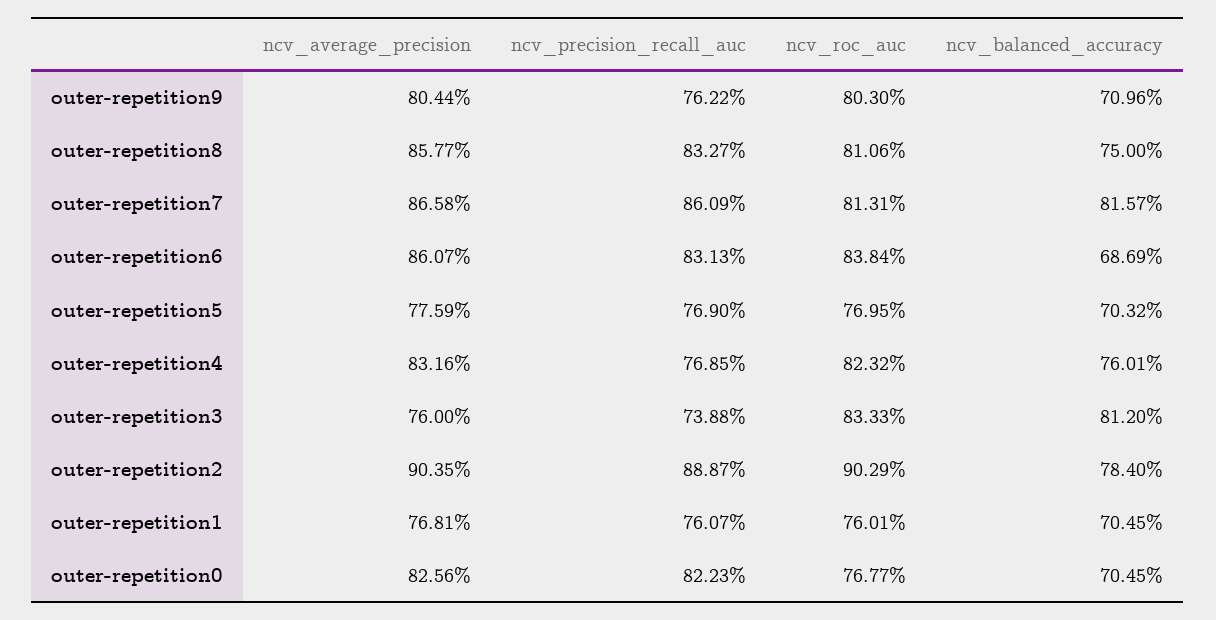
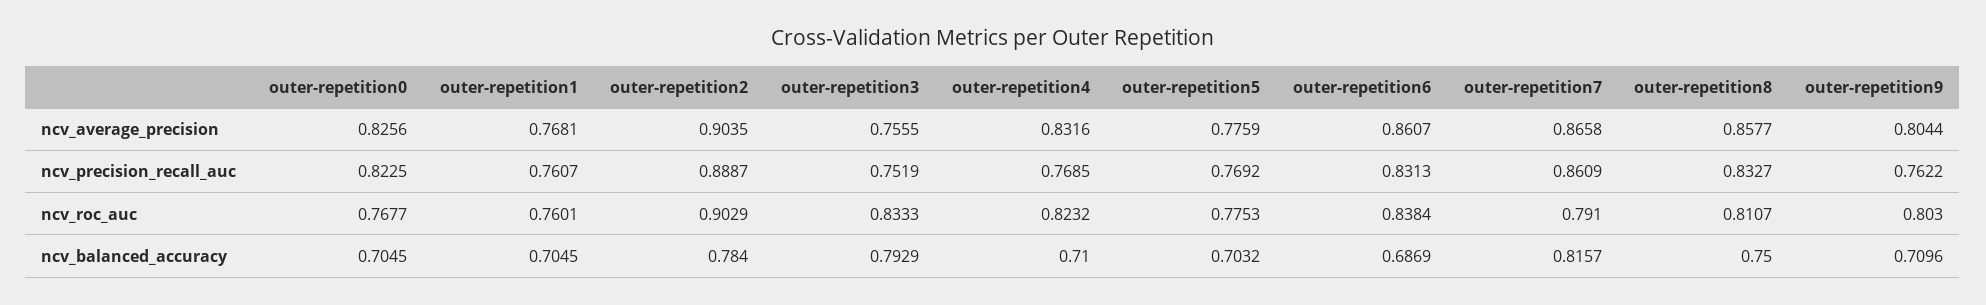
  {
    "ncv_average_precision": {
      "outer-repetition9": 0.8044,
      "outer-repetition8": 0.8577,
      "outer-repetition7": 0.8658,
      "outer-repetition6": 0.8607,
      "outer-repetition5": 0.7759,
      "outer-repetition4": 0.8316,
-     "outer-repetition3": 0.76,
+     "outer-repetition3": 0.7555,
      "outer-repetition2": 0.9035,
      "outer-repetition1": 0.7681,
      "outer-repetition0": 0.8256
    },
    "ncv_precision_recall_auc": {
      "outer-repetition9": 0.7622,
      "outer-repetition8": 0.8327,
      "outer-repetition7": 0.8609,
      "outer-repetition6": 0.8313,
-     "outer-repetition5": 0.769,
+     "outer-repetition5": 0.7692,
      "outer-repetition4": 0.7685,
-     "outer-repetition3": 0.7388,
+     "outer-repetition3": 0.7519,
      "outer-repetition2": 0.8887,
      "outer-repetition1": 0.7607,
-     "outer-repetition0": 0.8223
+     "outer-repetition0": 0.8225
    },
    "ncv_roc_auc": {
      "outer-repetition9": 0.803,
-     "outer-repetition8": 0.8106,
+     "outer-repetition8": 0.8107,
-     "outer-repetition7": 0.8131,
+     "outer-repetition7": 0.791,
      "outer-repetition6": 0.8384,
-     "outer-repetition5": 0.7695,
+     "outer-repetition5": 0.7753,
      "outer-repetition4": 0.8232,
      "outer-repetition3": 0.8333,
      "outer-repetition2": 0.9029,
      "outer-repetition1": 0.7601,
      "outer-repetition0": 0.7677
    },
    "ncv_balanced_accuracy": {
      "outer-repetition9": 0.7096,
      "outer-repetition8": 0.75,
      "outer-repetition7": 0.8157,
      "outer-repetition6": 0.6869,
      "outer-repetition5": 0.7032,
-     "outer-repetition4": 0.7601,
+     "outer-repetition4": 0.71,
-     "outer-repetition3": 0.812,
+     "outer-repetition3": 0.7929,
      "outer-repetition2": 0.784,
      "outer-repetition1": 0.7045,
      "outer-repetition0": 0.7045
    }
  }

